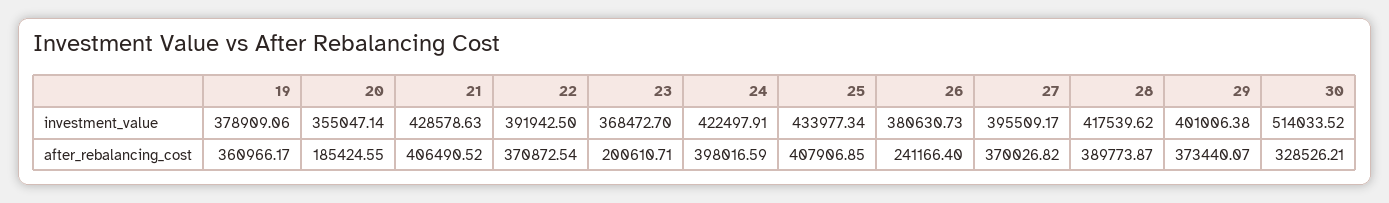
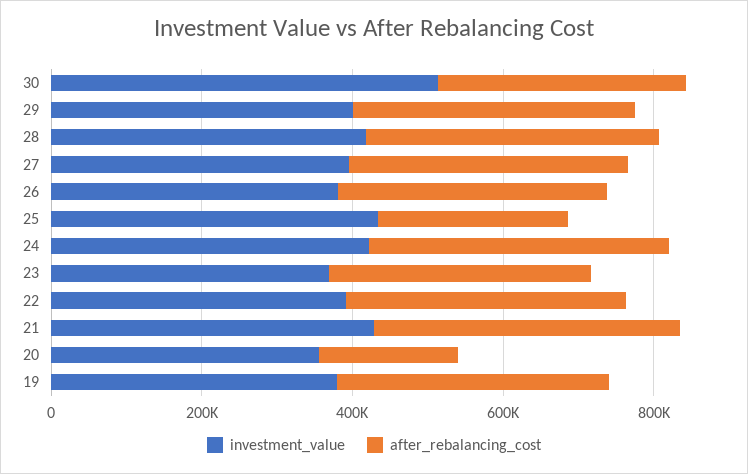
  {
    "investment_value": {
      "19": 378909.06,
      "20": 355047.14,
      "21": 428578.63,
      "22": 391942.5,
      "23": 368472.7,
      "24": 422497.91,
      "25": 433977.34,
      "26": 380630.73,
      "27": 395509.17,
      "28": 417539.62,
      "29": 401006.38,
      "30": 514033.52
    },
    "after_rebalancing_cost": {
      "19": 360966.17,
      "20": 185424.55,
      "21": 406490.52,
      "22": 370872.54,
-     "23": 200610.71,
+     "23": 350000,
      "24": 398016.59,
-     "25": 407906.85,
+     "25": 250000,
-     "26": 241166.4,
+     "26": 350000,
      "27": 370026.82,
      "28": 389773.87,
      "29": 373440.07,
      "30": 328526.21
    }
  }

